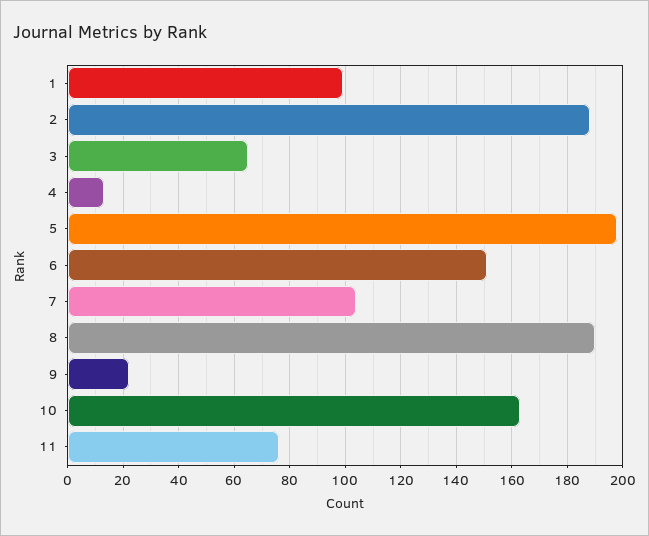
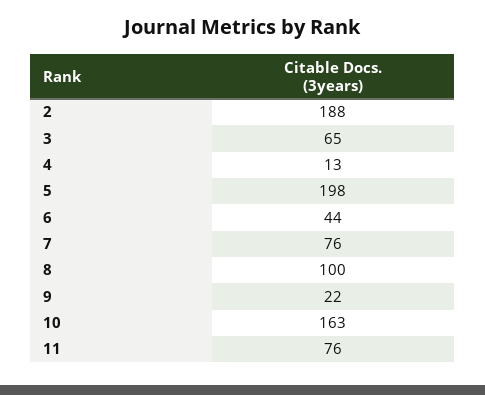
  {
-   "1": 100,
    "2": 188,
    "3": 65,
    "4": 13,
    "5": 198,
-   "6": 150,
+   "6": 44,
-   "7": 105,
+   "7": 76,
-   "8": 190,
+   "8": 100,
    "9": 22,
    "10": 163,
    "11": 76
  }

